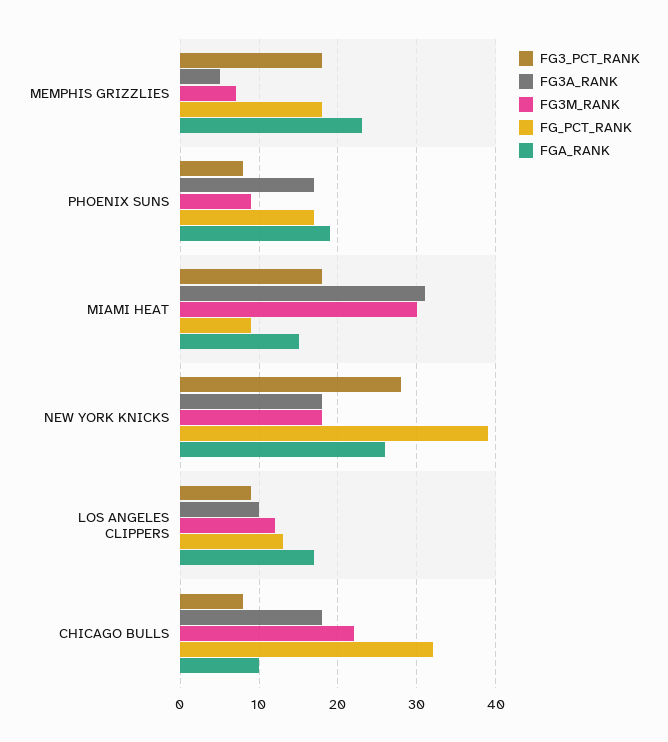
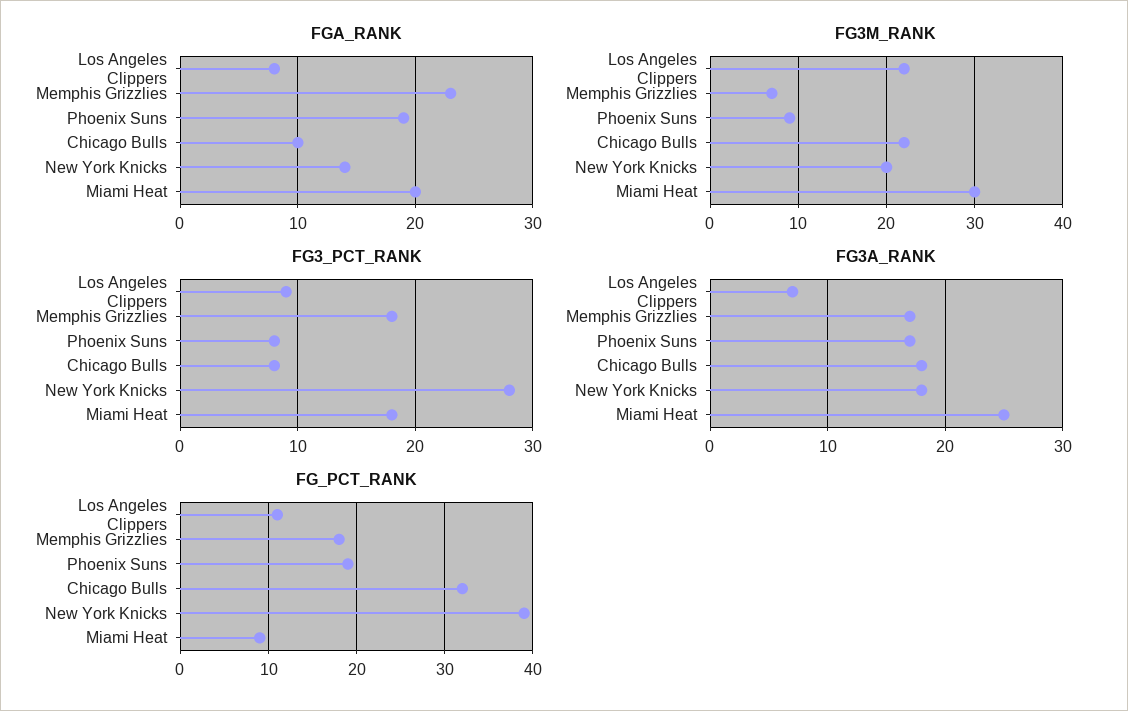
  {
    "FG3_PCT_RANK": {
      "MEMPHIS GRIZZLIES": 18,
      "PHOENIX SUNS": 8,
      "MIAMI HEAT": 18,
      "NEW YORK KNICKS": 28,
      "LOS ANGELES CLIPPERS": 9,
      "CHICAGO BULLS": 8
    },
    "FG3A_RANK": {
-     "MEMPHIS GRIZZLIES": 5,
+     "MEMPHIS GRIZZLIES": 17,
      "PHOENIX SUNS": 17,
-     "MIAMI HEAT": 31,
+     "MIAMI HEAT": 25,
      "NEW YORK KNICKS": 18,
-     "LOS ANGELES CLIPPERS": 10,
+     "LOS ANGELES CLIPPERS": 7,
      "CHICAGO BULLS": 18
    },
    "FG3M_RANK": {
      "MEMPHIS GRIZZLIES": 7,
      "PHOENIX SUNS": 9,
      "MIAMI HEAT": 30,
-     "NEW YORK KNICKS": 18,
+     "NEW YORK KNICKS": 20,
-     "LOS ANGELES CLIPPERS": 12,
+     "LOS ANGELES CLIPPERS": 22,
      "CHICAGO BULLS": 22
    },
    "FG_PCT_RANK": {
      "MEMPHIS GRIZZLIES": 18,
-     "PHOENIX SUNS": 17,
+     "PHOENIX SUNS": 19,
      "MIAMI HEAT": 9,
      "NEW YORK KNICKS": 39,
-     "LOS ANGELES CLIPPERS": 13,
+     "LOS ANGELES CLIPPERS": 11,
      "CHICAGO BULLS": 32
    },
    "FGA_RANK": {
      "MEMPHIS GRIZZLIES": 23,
      "PHOENIX SUNS": 19,
-     "MIAMI HEAT": 15,
+     "MIAMI HEAT": 20,
-     "NEW YORK KNICKS": 26,
+     "NEW YORK KNICKS": 14,
-     "LOS ANGELES CLIPPERS": 17,
+     "LOS ANGELES CLIPPERS": 8,
      "CHICAGO BULLS": 10
    }
  }

